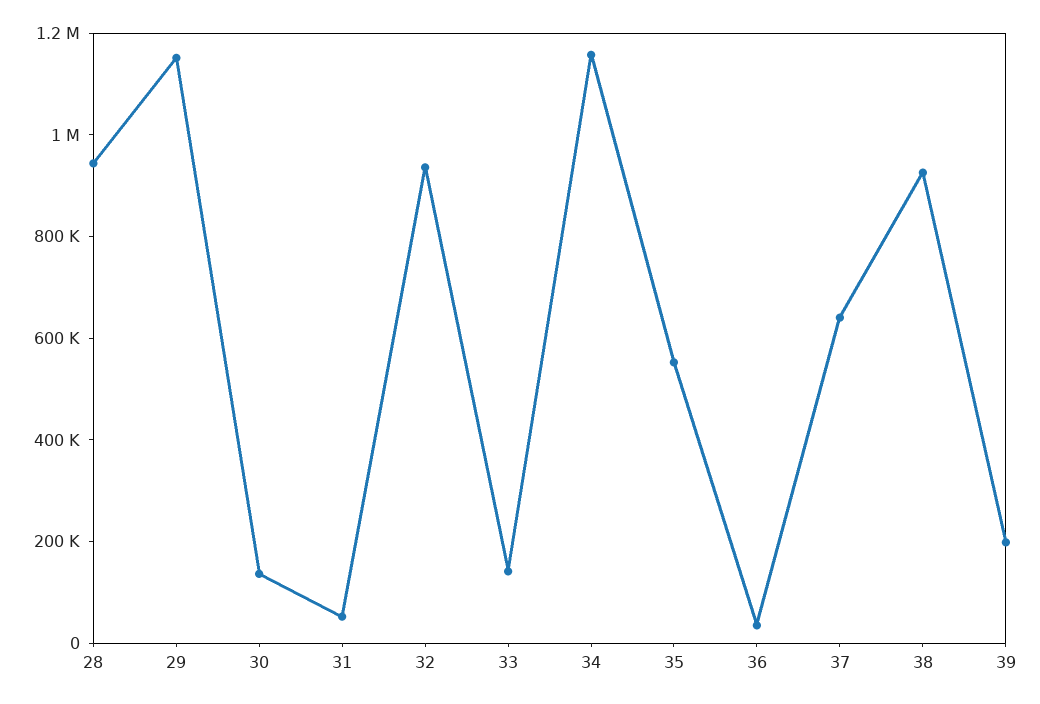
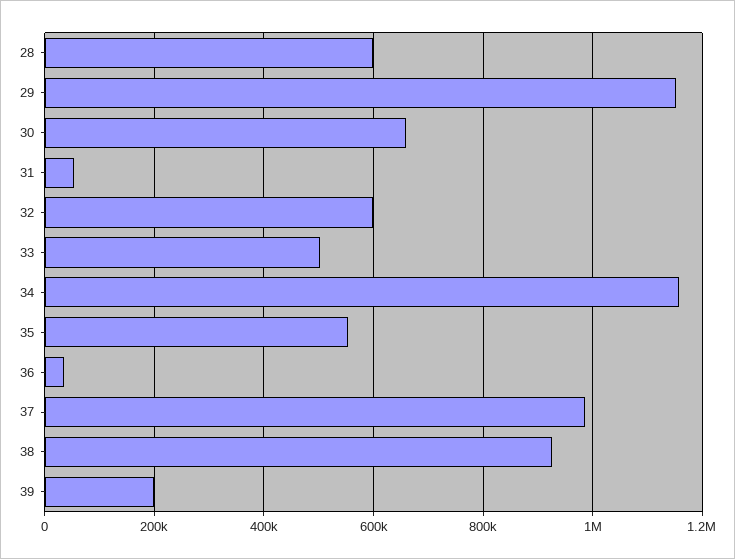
  {
-   "28": 950000,
+   "28": 600000,
    "29": 1160000,
-   "30": 150000,
+   "30": 660000,
    "31": 60000,
-   "32": 950000,
+   "32": 600000,
-   "33": 150000,
+   "33": 500000,
    "34": 1160000,
    "35": 560000,
    "36": 40000,
-   "37": 650000,
+   "37": 980000,
    "38": 920000,
    "39": 200000
  }

